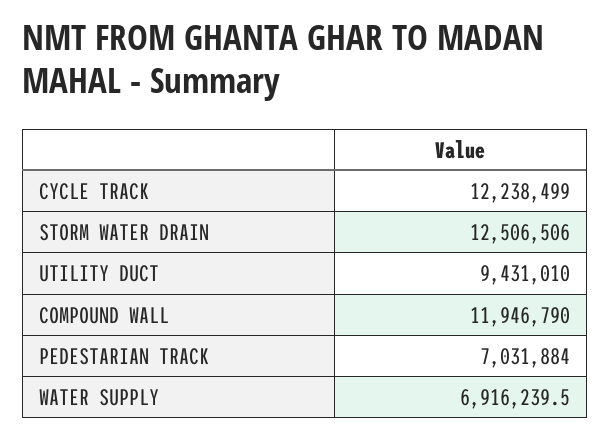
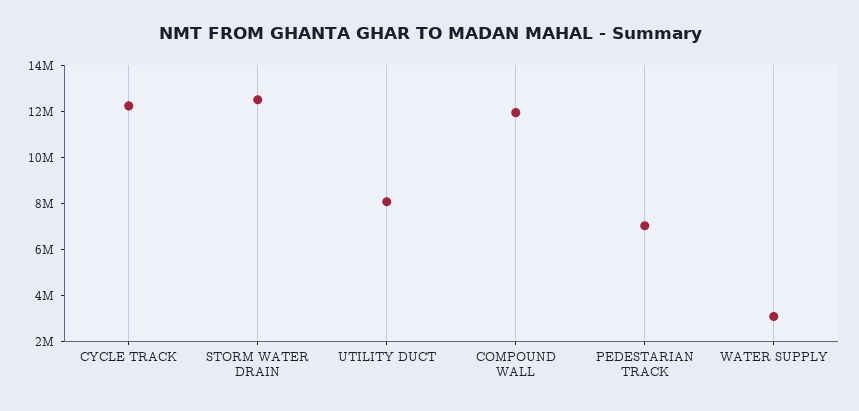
  {
    "CYCLE TRACK": 12238499,
    "STORM WATER DRAIN": 12506506,
-   "UTILITY DUCT": 9431010,
+   "UTILITY DUCT": 8000000,
    "COMPOUND WALL": 11946790,
    "PEDESTARIAN TRACK": 7031884,
-   "WATER SUPPLY": 6916239.5
+   "WATER SUPPLY": 3000000
  }

